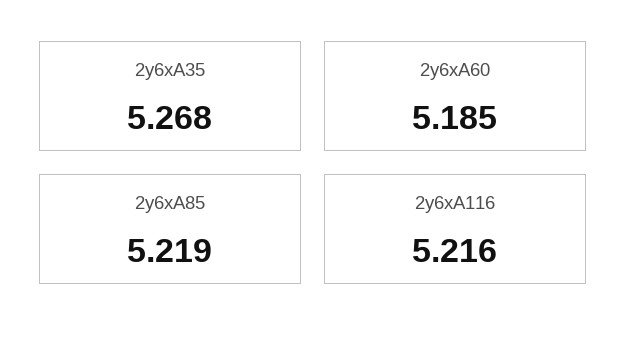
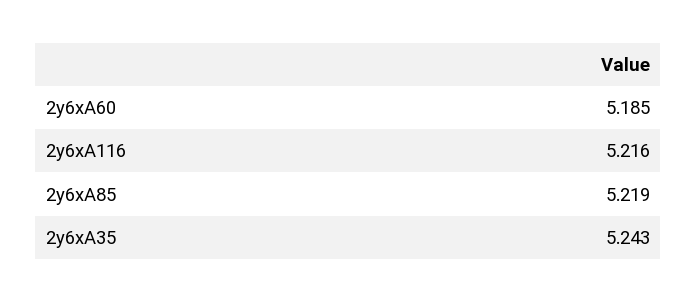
  {
-   "2y6xA35": 5.268,
+   "2y6xA35": 5.243,
    "2y6xA60": 5.185,
    "2y6xA85": 5.219,
    "2y6xA116": 5.216
  }

